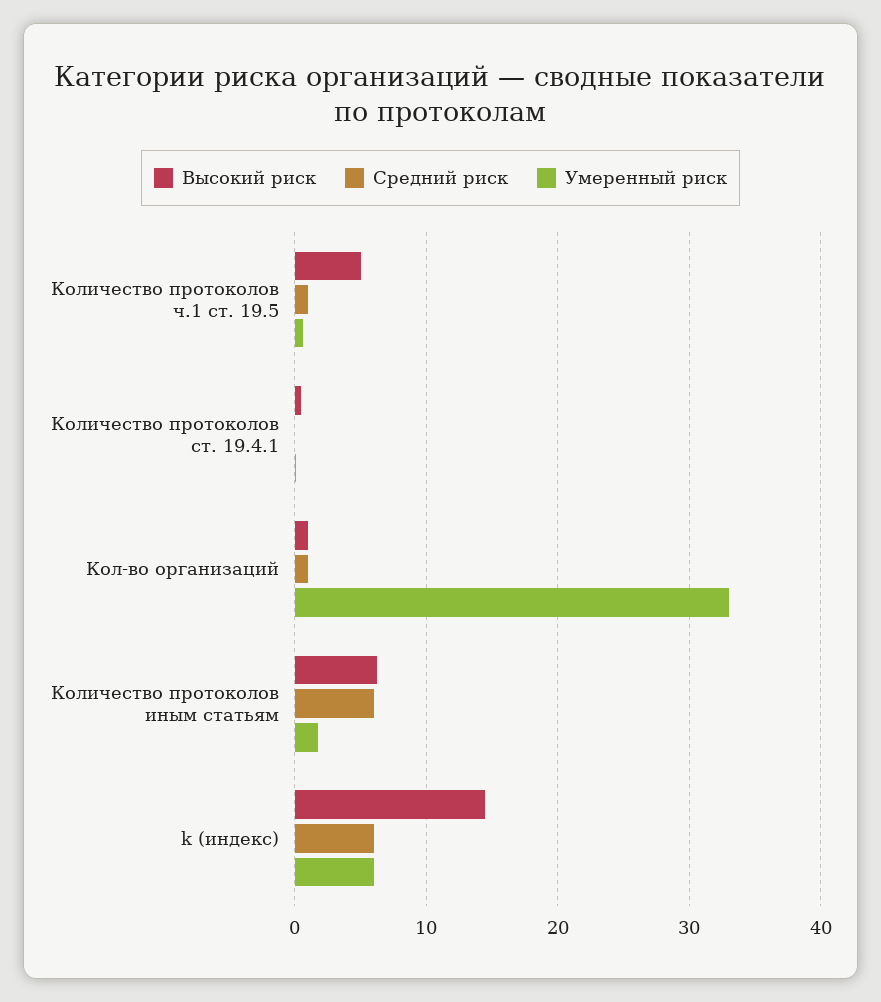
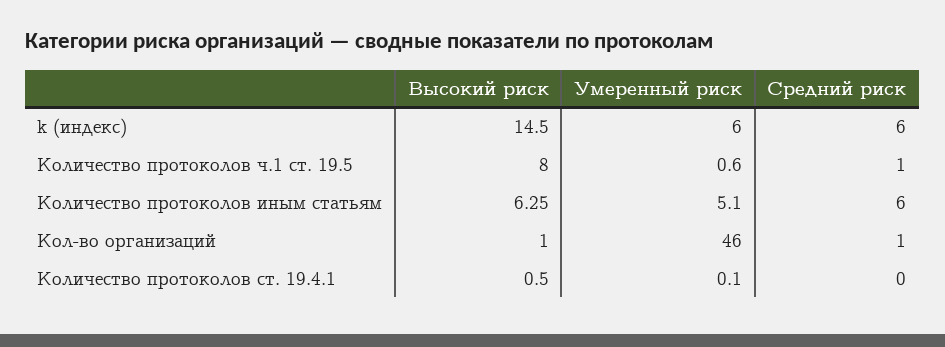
  {
    "Высокий риск": {
-     "Количество протоколов ч.1 ст. 19.5": 5,
+     "Количество протоколов ч.1 ст. 19.5": 8,
      "Количество протоколов ст. 19.4.1": 0.5,
      "Кол-во организаций": 1,
      "Количество протоколов иным статьям": 6.25,
      "k (индекс)": 14.5
    },
    "Средний риск": {
      "Количество протоколов ч.1 ст. 19.5": 1,
      "Количество протоколов ст. 19.4.1": 0,
      "Кол-во организаций": 1,
      "Количество протоколов иным статьям": 6,
      "k (индекс)": 6
    },
    "Умеренный риск": {
      "Количество протоколов ч.1 ст. 19.5": 0.6,
      "Количество протоколов ст. 19.4.1": 0.1,
-     "Кол-во организаций": 33,
+     "Кол-во организаций": 46,
-     "Количество протоколов иным статьям": 2,
+     "Количество протоколов иным статьям": 5.1,
      "k (индекс)": 6
    }
  }

